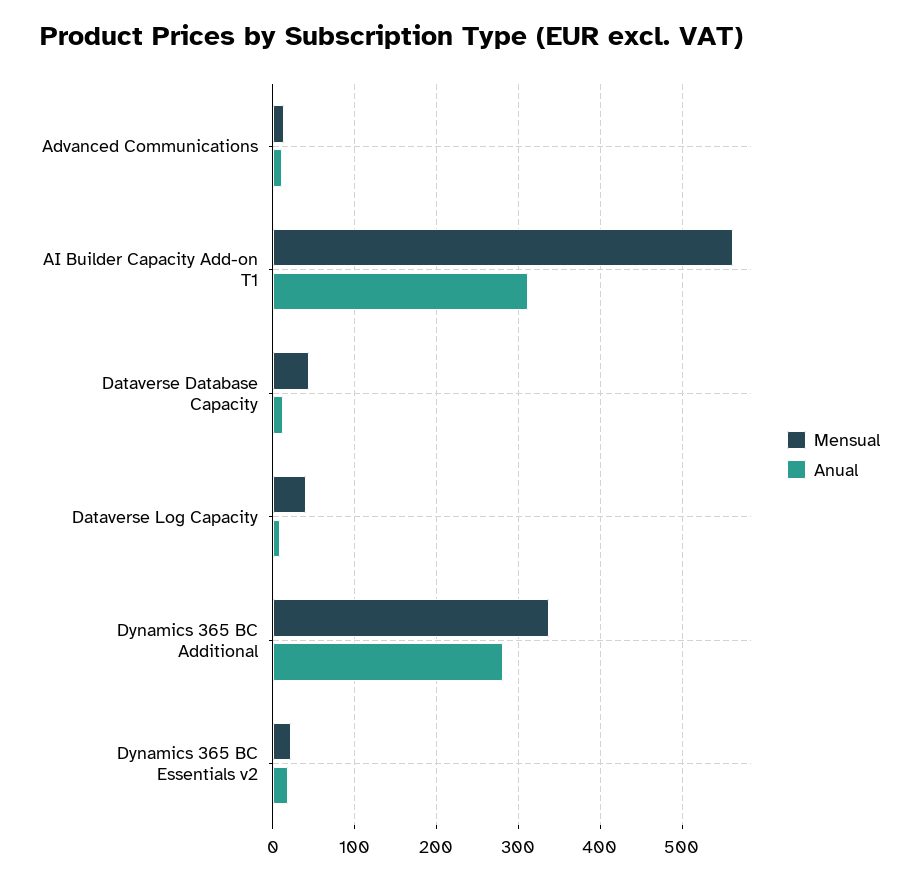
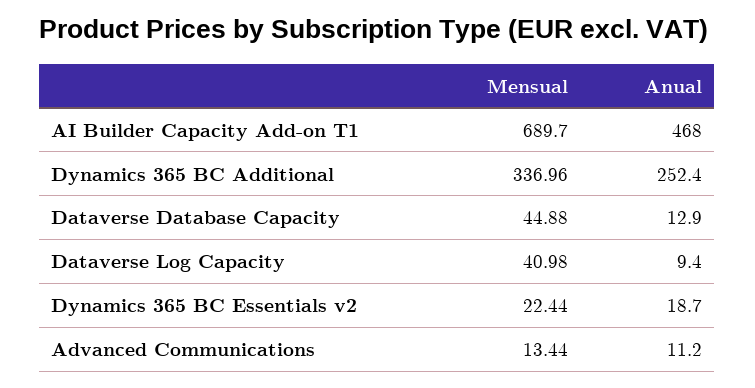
  {
    "Mensual": {
      "Advanced Communications": 13.44,
-     "AI Builder Capacity Add-on T1": 560,
+     "AI Builder Capacity Add-on T1": 689.7,
      "Dataverse Database Capacity": 44.88,
      "Dataverse Log Capacity": 40.98,
      "Dynamics 365 BC Additional": 336.96,
      "Dynamics 365 BC Essentials v2": 22.44
    },
    "Anual": {
      "Advanced Communications": 11.2,
-     "AI Builder Capacity Add-on T1": 310,
+     "AI Builder Capacity Add-on T1": 468,
      "Dataverse Database Capacity": 12.9,
      "Dataverse Log Capacity": 9.4,
-     "Dynamics 365 BC Additional": 280,
+     "Dynamics 365 BC Additional": 252.4,
      "Dynamics 365 BC Essentials v2": 18.7
    }
  }

